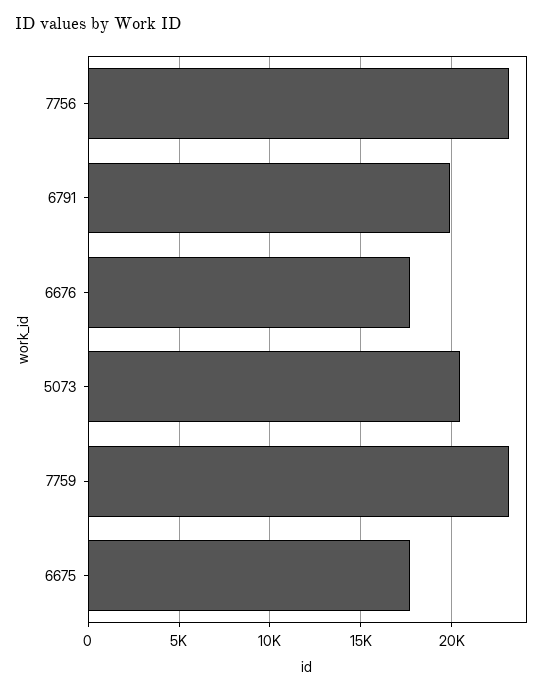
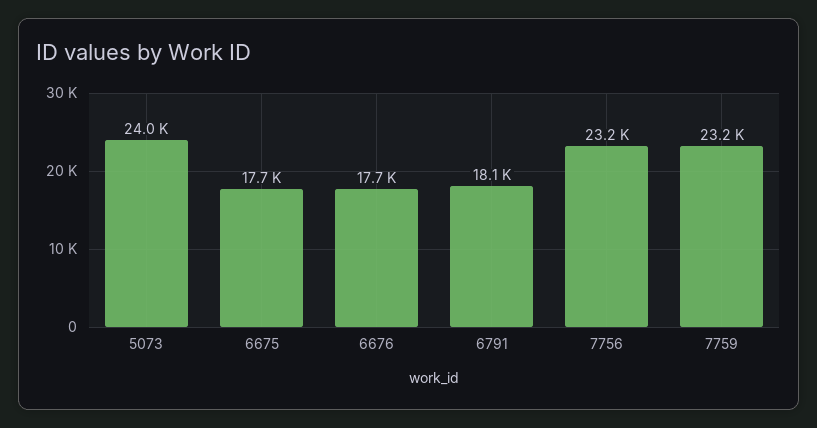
  {
    "7756": 23200,
-   "6791": 20000,
+   "6791": 18100,
    "6676": 17700,
-   "5073": 20500,
+   "5073": 24000,
    "7759": 23200,
    "6675": 17700
  }

